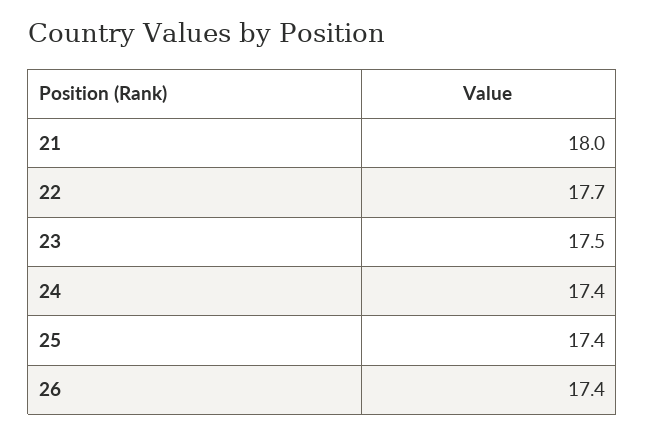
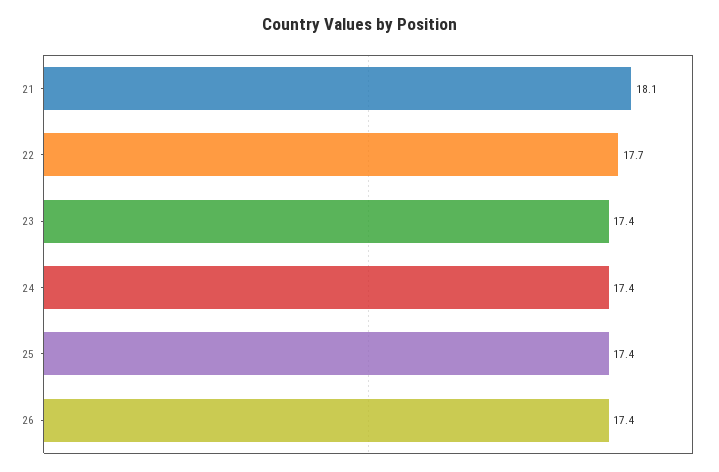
  {
-   "21": 18,
+   "21": 18.1,
    "22": 17.7,
-   "23": 17.5,
+   "23": 17.4,
    "24": 17.4,
    "25": 17.4,
    "26": 17.4
  }

